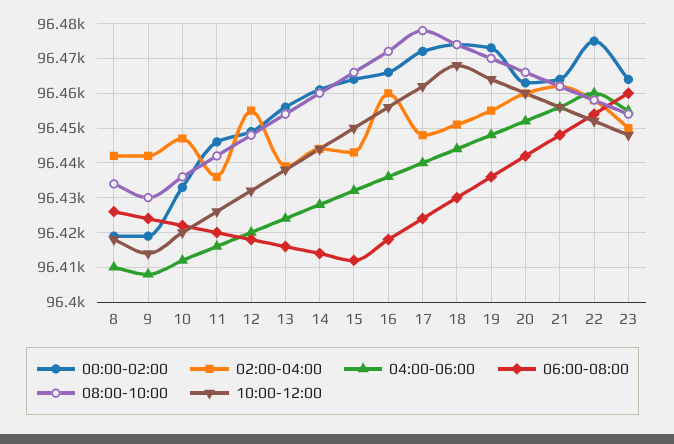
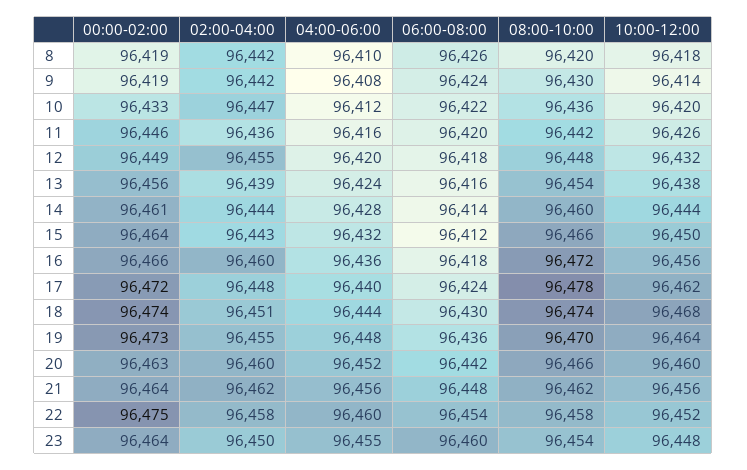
  {
    "00:00-02:00": {
      "8": 96419,
      "9": 96419,
      "10": 96433,
      "11": 96446,
      "12": 96449,
      "13": 96456,
      "14": 96461,
      "15": 96464,
      "16": 96466,
      "17": 96472,
      "18": 96474,
      "19": 96473,
      "20": 96463,
      "21": 96464,
      "22": 96475,
      "23": 96464
    },
    "02:00-04:00": {
      "8": 96442,
      "9": 96442,
      "10": 96447,
      "11": 96436,
      "12": 96455,
      "13": 96439,
      "14": 96444,
      "15": 96443,
      "16": 96460,
      "17": 96448,
      "18": 96451,
      "19": 96455,
      "20": 96460,
      "21": 96462,
      "22": 96458,
      "23": 96450
    },
    "04:00-06:00": {
      "8": 96410,
      "9": 96408,
      "10": 96412,
      "11": 96416,
      "12": 96420,
      "13": 96424,
      "14": 96428,
      "15": 96432,
      "16": 96436,
      "17": 96440,
      "18": 96444,
      "19": 96448,
      "20": 96452,
      "21": 96456,
      "22": 96460,
      "23": 96455
    },
    "06:00-08:00": {
      "8": 96426,
      "9": 96424,
      "10": 96422,
      "11": 96420,
      "12": 96418,
      "13": 96416,
      "14": 96414,
      "15": 96412,
      "16": 96418,
      "17": 96424,
      "18": 96430,
      "19": 96436,
      "20": 96442,
      "21": 96448,
      "22": 96454,
      "23": 96460
    },
    "08:00-10:00": {
-     "8": 96435,
+     "8": 96420,
      "9": 96430,
      "10": 96436,
      "11": 96442,
      "12": 96448,
      "13": 96454,
      "14": 96460,
      "15": 96466,
      "16": 96472,
      "17": 96478,
      "18": 96474,
      "19": 96470,
      "20": 96466,
      "21": 96462,
      "22": 96458,
      "23": 96454
    },
    "10:00-12:00": {
      "8": 96418,
      "9": 96414,
      "10": 96420,
      "11": 96426,
      "12": 96432,
      "13": 96438,
      "14": 96444,
      "15": 96450,
      "16": 96456,
      "17": 96462,
      "18": 96468,
      "19": 96464,
      "20": 96460,
      "21": 96456,
      "22": 96452,
      "23": 96448
    }
  }

